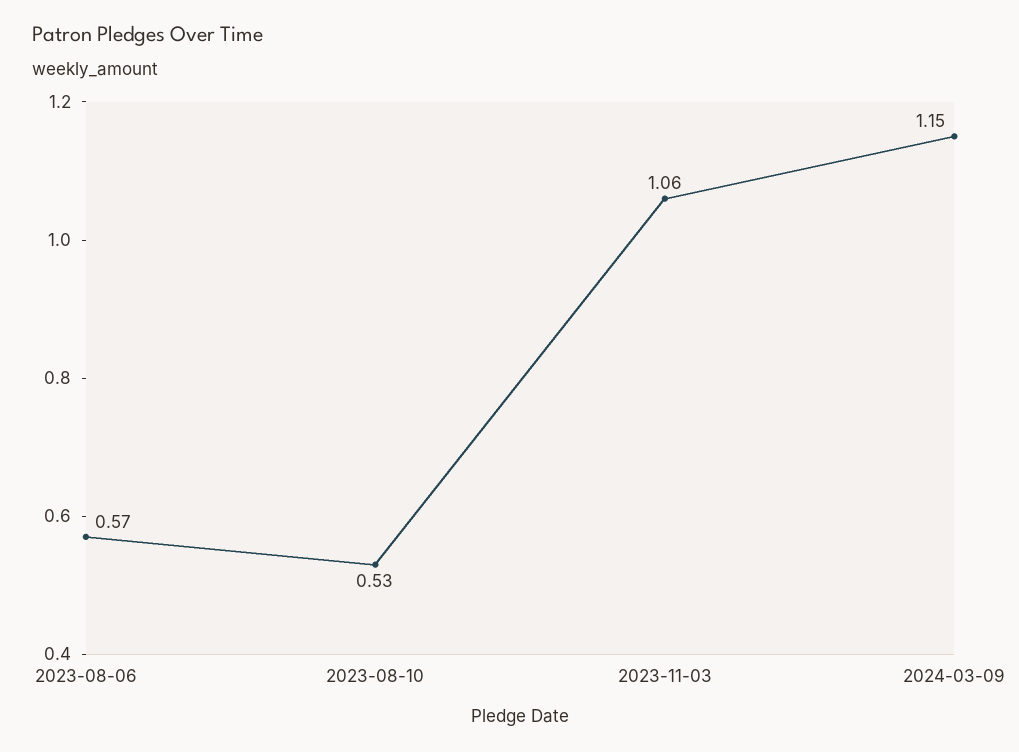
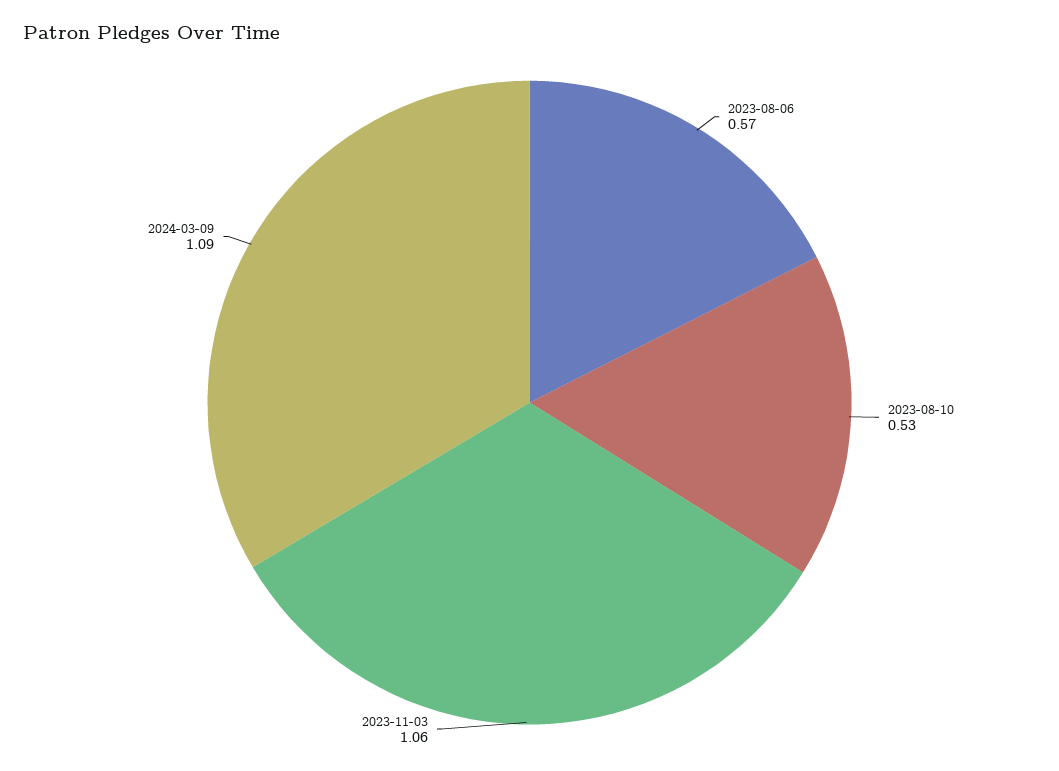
  {
    "2023-08-06": 0.57,
    "2023-08-10": 0.53,
    "2023-11-03": 1.06,
-   "2024-03-09": 1.15
+   "2024-03-09": 1.09
  }

